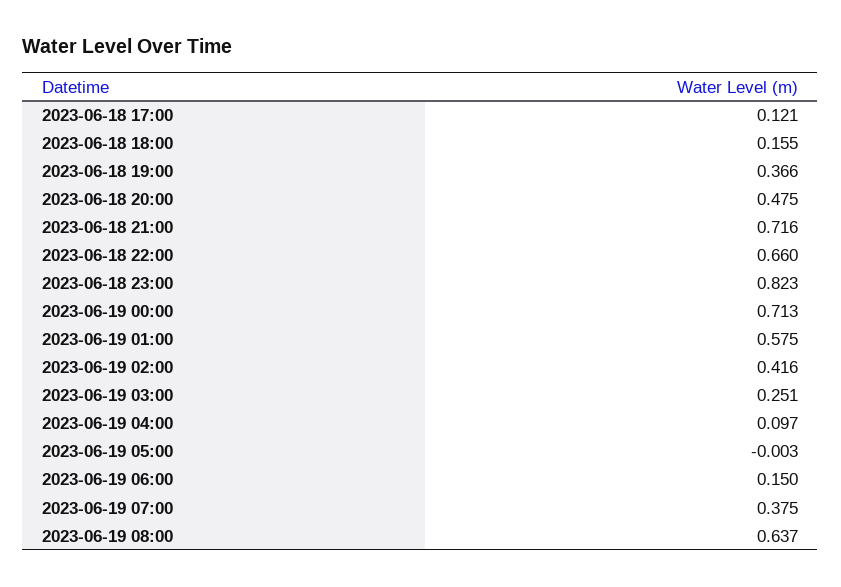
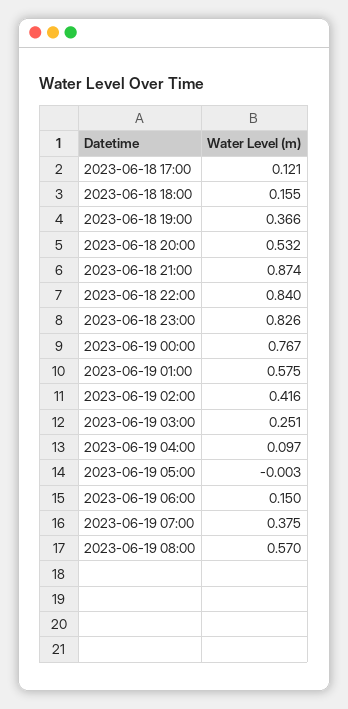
  {
    "2023-06-18 17:00": 0.121,
    "2023-06-18 18:00": 0.155,
    "2023-06-18 19:00": 0.366,
-   "2023-06-18 20:00": 0.475,
+   "2023-06-18 20:00": 0.532,
-   "2023-06-18 21:00": 0.716,
+   "2023-06-18 21:00": 0.874,
-   "2023-06-18 22:00": 0.66,
+   "2023-06-18 22:00": 0.84,
-   "2023-06-18 23:00": 0.823,
+   "2023-06-18 23:00": 0.826,
-   "2023-06-19 00:00": 0.713,
+   "2023-06-19 00:00": 0.767,
    "2023-06-19 01:00": 0.575,
    "2023-06-19 02:00": 0.416,
    "2023-06-19 03:00": 0.251,
    "2023-06-19 04:00": 0.097,
    "2023-06-19 05:00": -0.003,
    "2023-06-19 06:00": 0.15,
    "2023-06-19 07:00": 0.375,
-   "2023-06-19 08:00": 0.637
+   "2023-06-19 08:00": 0.57
  }

